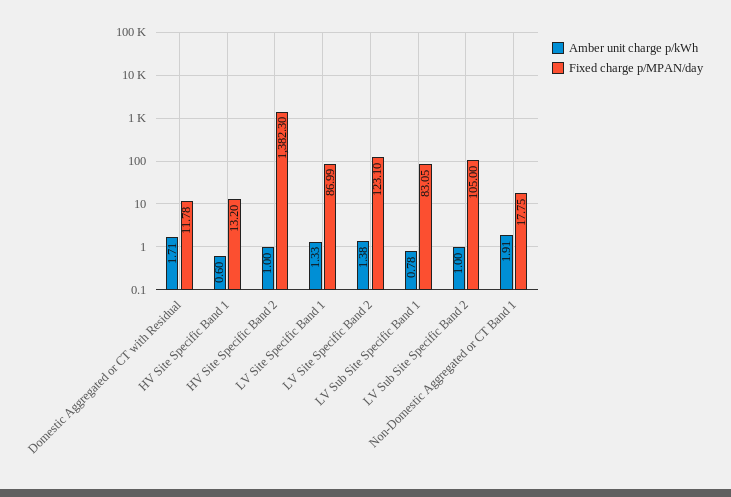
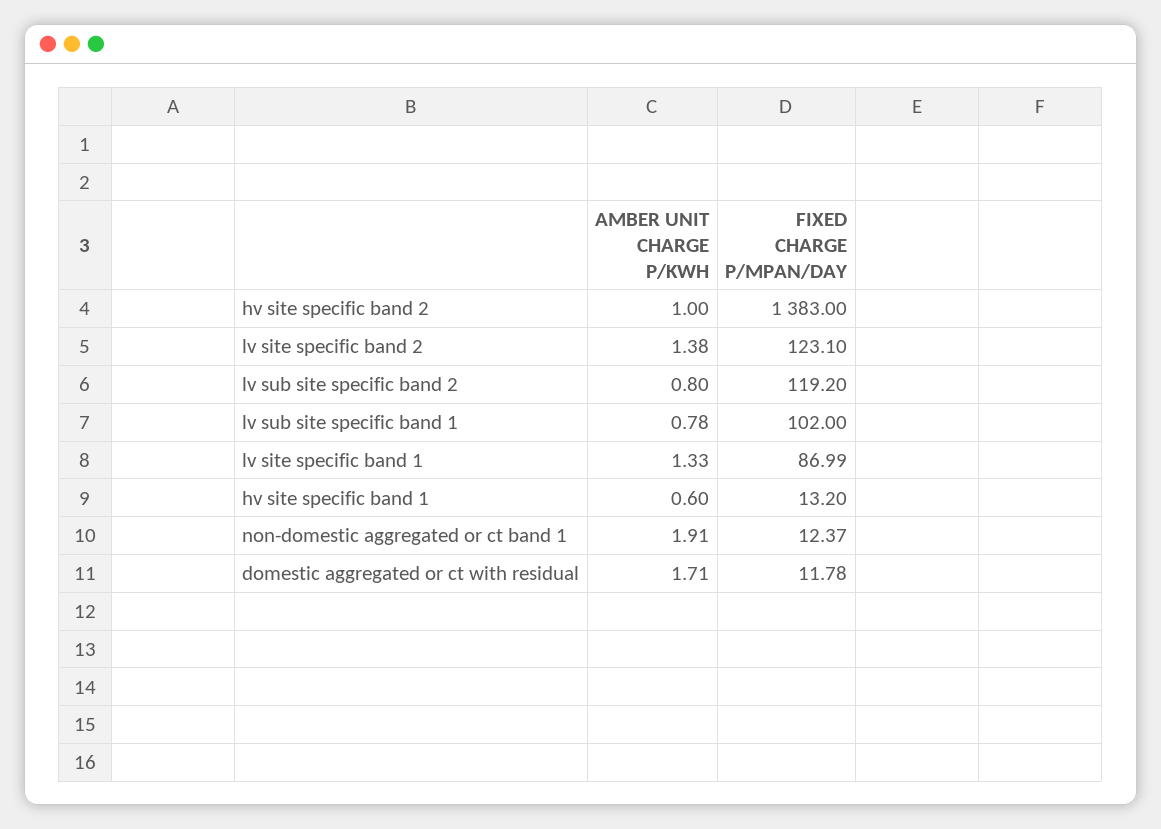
  {
    "Amber unit charge p/kWh": {
      "Domestic Aggregated or CT with Residual": 1.71,
      "HV Site Specific Band 1": 0.6,
      "HV Site Specific Band 2": 1,
      "LV Site Specific Band 1": 1.33,
      "LV Site Specific Band 2": 1.38,
      "LV Sub Site Specific Band 1": 0.78,
-     "LV Sub Site Specific Band 2": 1,
+     "LV Sub Site Specific Band 2": 0.8,
      "Non-Domestic Aggregated or CT Band 1": 1.91
    },
    "Fixed charge p/MPAN/day": {
      "Domestic Aggregated or CT with Residual": 11.78,
      "HV Site Specific Band 1": 13.2,
-     "HV Site Specific Band 2": 1382.3,
+     "HV Site Specific Band 2": 1383,
      "LV Site Specific Band 1": 86.99,
      "LV Site Specific Band 2": 123.1,
-     "LV Sub Site Specific Band 1": 83.05,
+     "LV Sub Site Specific Band 1": 102,
-     "LV Sub Site Specific Band 2": 105,
+     "LV Sub Site Specific Band 2": 119.2,
-     "Non-Domestic Aggregated or CT Band 1": 17.75
+     "Non-Domestic Aggregated or CT Band 1": 12.37
    }
  }

